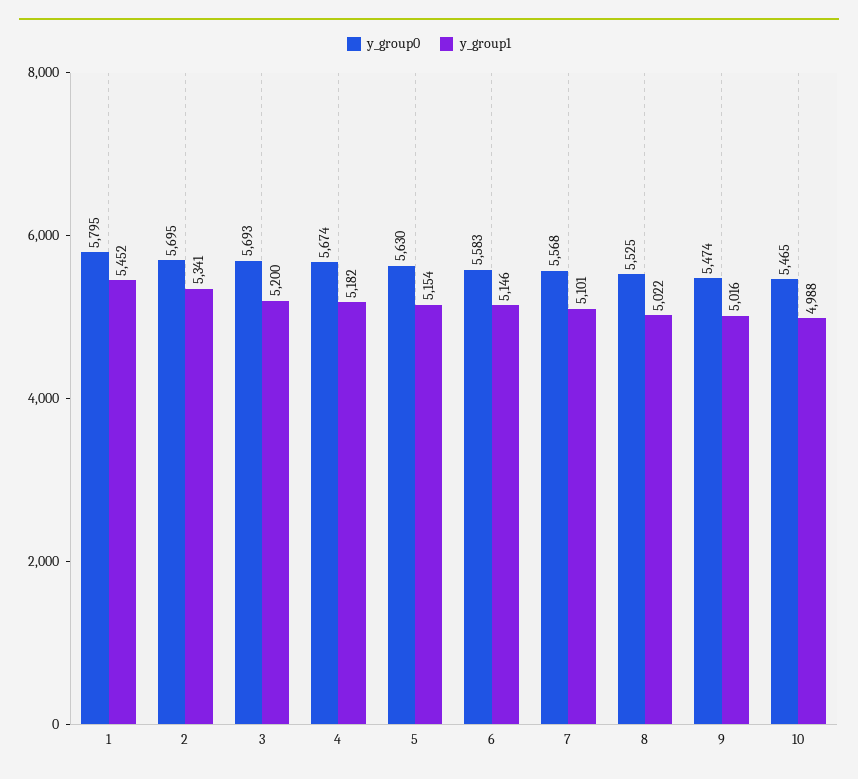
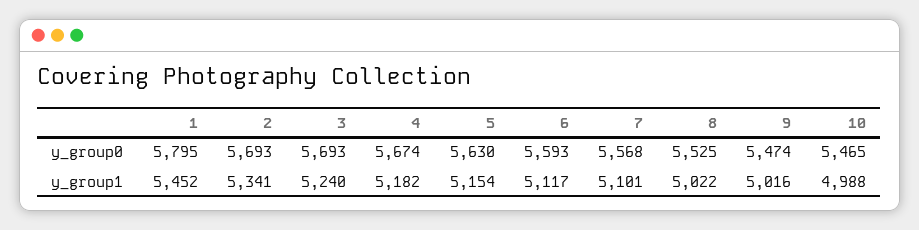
  {
    "y_group0": {
      "1": 5795,
-     "2": 5695,
+     "2": 5693,
      "3": 5693,
      "4": 5674,
      "5": 5630,
-     "6": 5583,
+     "6": 5593,
      "7": 5568,
      "8": 5525,
      "9": 5474,
      "10": 5465
    },
    "y_group1": {
      "1": 5452,
      "2": 5341,
-     "3": 5200,
+     "3": 5240,
      "4": 5182,
      "5": 5154,
-     "6": 5146,
+     "6": 5117,
      "7": 5101,
      "8": 5022,
      "9": 5016,
      "10": 4988
    }
  }

